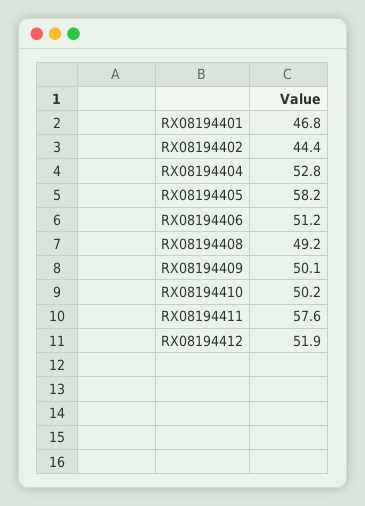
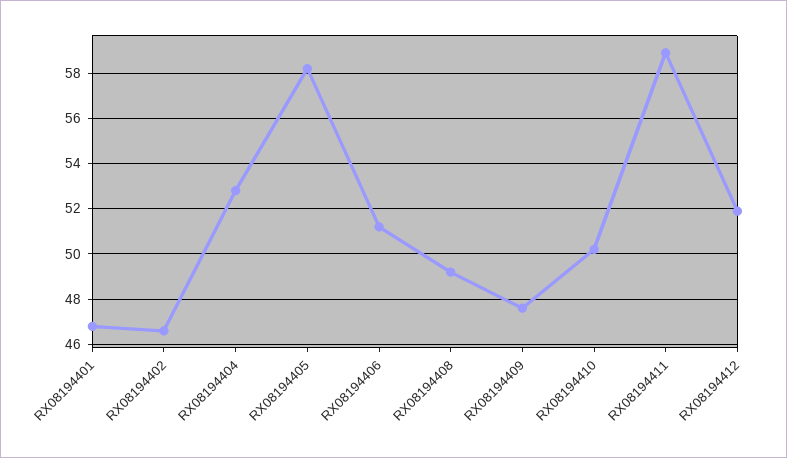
  {
    "RX08194401": 46.8,
-   "RX08194402": 44.4,
+   "RX08194402": 46.5,
    "RX08194404": 52.8,
    "RX08194405": 58.2,
    "RX08194406": 51.2,
    "RX08194408": 49.2,
-   "RX08194409": 50.1,
+   "RX08194409": 47.5,
    "RX08194410": 50.2,
-   "RX08194411": 57.6,
+   "RX08194411": 59,
    "RX08194412": 51.9
  }

